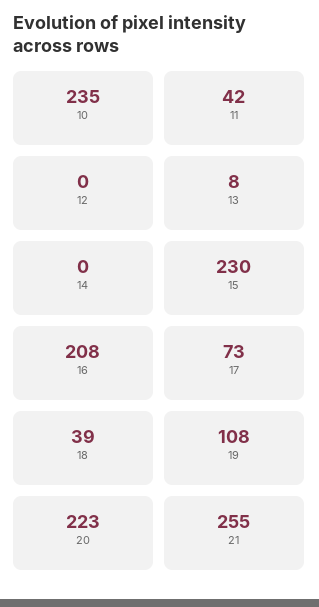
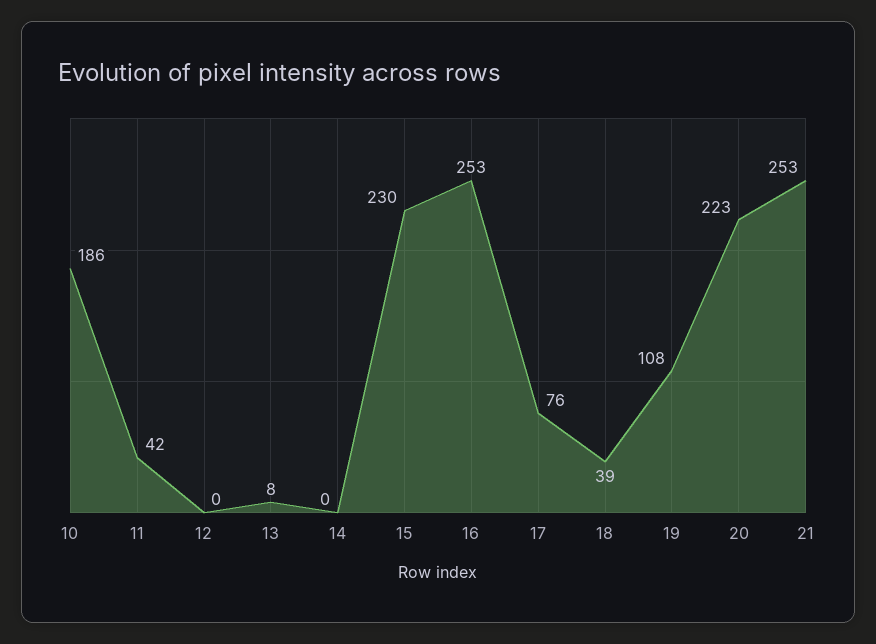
  {
-   "10": 235,
+   "10": 186,
    "11": 42,
    "12": 0,
    "13": 8,
    "14": 0,
    "15": 230,
-   "16": 208,
+   "16": 253,
-   "17": 73,
+   "17": 76,
    "18": 39,
    "19": 108,
    "20": 223,
-   "21": 255
+   "21": 253
  }

